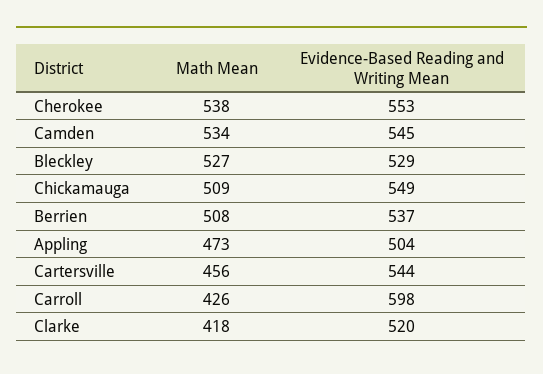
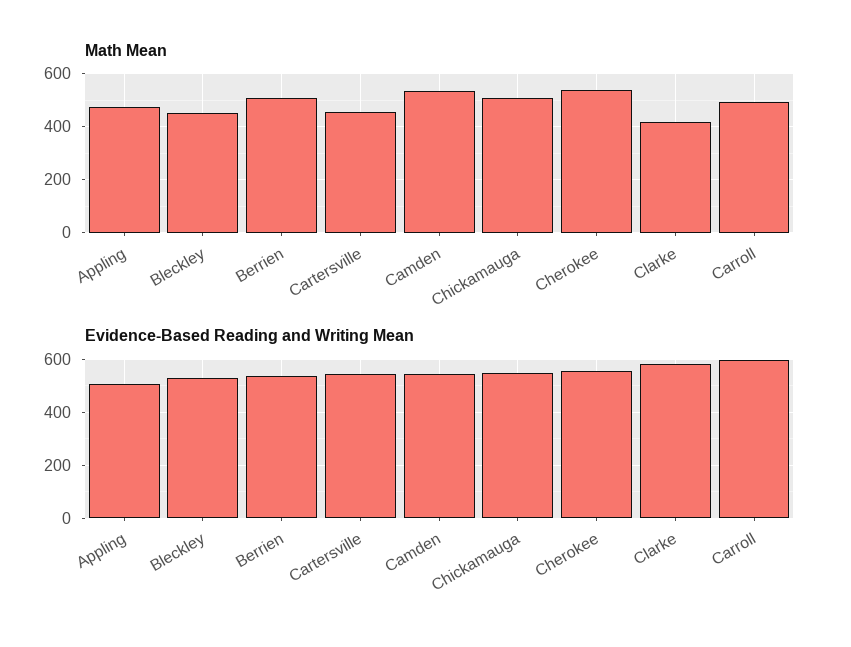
  {
    "Math Mean": {
      "Cherokee": 538,
      "Camden": 534,
-     "Bleckley": 527,
+     "Bleckley": 450,
      "Chickamauga": 509,
      "Berrien": 508,
      "Appling": 473,
      "Cartersville": 456,
-     "Carroll": 426,
+     "Carroll": 500,
      "Clarke": 418
    },
    "Evidence-Based Reading and Writing Mean": {
      "Cherokee": 553,
      "Camden": 545,
      "Bleckley": 529,
      "Chickamauga": 549,
      "Berrien": 537,
      "Appling": 504,
      "Cartersville": 544,
      "Carroll": 598,
-     "Clarke": 520
+     "Clarke": 575
    }
  }

